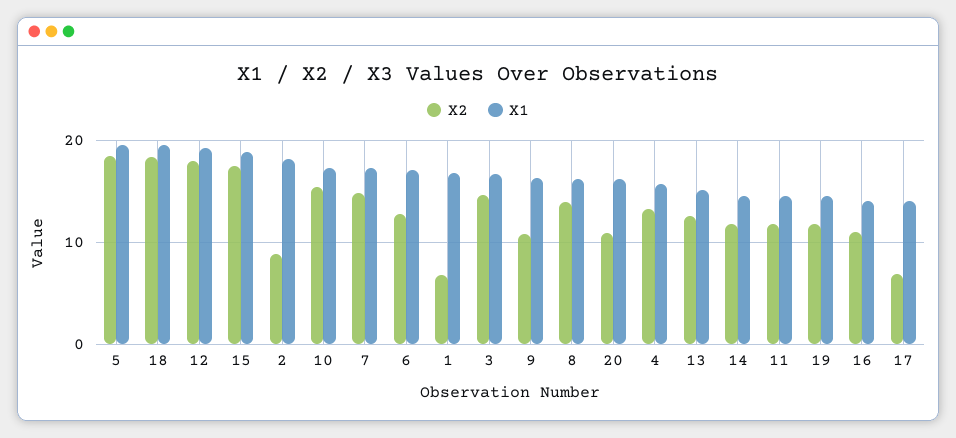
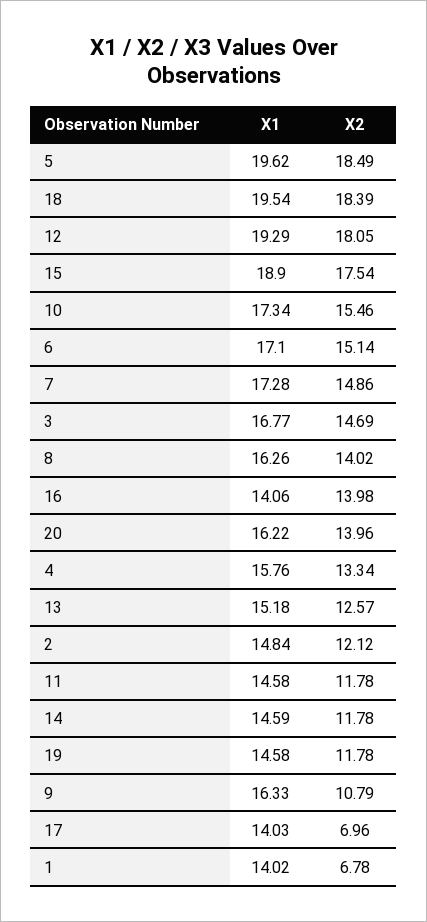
  {
    "X2": {
      "5": 18.49,
      "18": 18.39,
      "12": 18.05,
      "15": 17.54,
-     "2": 9,
+     "2": 12.12,
      "10": 15.46,
      "7": 14.86,
-     "6": 13,
+     "6": 15.14,
      "1": 6.78,
      "3": 14.69,
      "9": 10.79,
      "8": 14.02,
-     "20": 11,
+     "20": 13.96,
      "4": 13.34,
      "13": 12.57,
      "14": 11.78,
      "11": 11.78,
      "19": 11.78,
-     "16": 11,
+     "16": 13.98,
      "17": 6.96
    },
    "X1": {
      "5": 19.62,
      "18": 19.54,
      "12": 19.29,
      "15": 18.9,
-     "2": 18,
+     "2": 14.84,
      "10": 17.34,
      "7": 17.28,
      "6": 17.1,
-     "1": 17,
+     "1": 14.02,
      "3": 16.77,
      "9": 16.33,
      "8": 16.26,
      "20": 16.22,
      "4": 15.76,
      "13": 15.18,
      "14": 14.59,
      "11": 14.58,
      "19": 14.58,
      "16": 14.06,
      "17": 14.03
    }
  }

